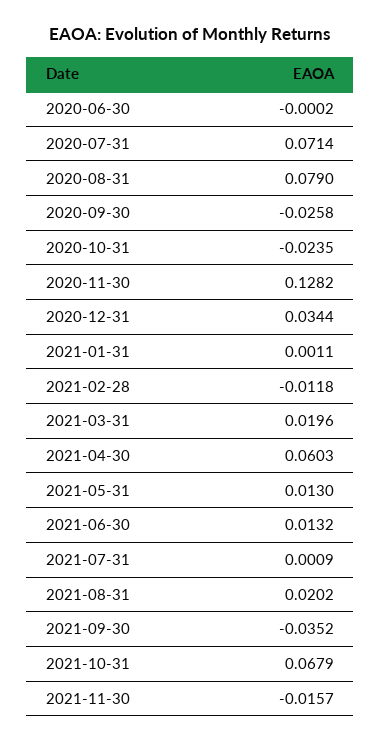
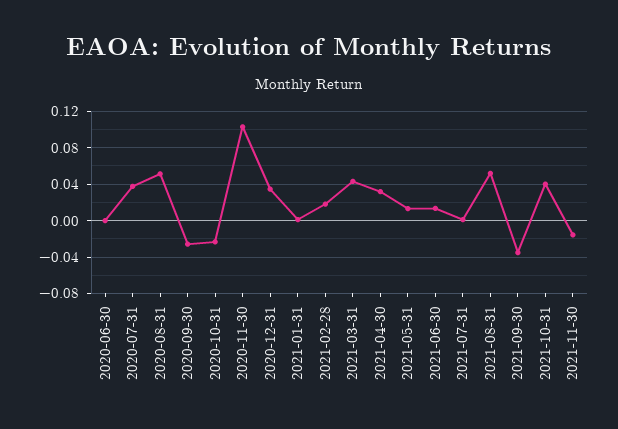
  {
    "2020-06-30": -0.0002,
-   "2020-07-31": 0.0714,
+   "2020-07-31": 0.04,
-   "2020-08-31": 0.079,
+   "2020-08-31": 0.05,
    "2020-09-30": -0.0258,
    "2020-10-31": -0.0235,
-   "2020-11-30": 0.1282,
+   "2020-11-30": 0.1,
    "2020-12-31": 0.0344,
    "2021-01-31": 0.0011,
-   "2021-02-28": -0.0118,
+   "2021-02-28": 0.02,
-   "2021-03-31": 0.0196,
+   "2021-03-31": 0.04,
-   "2021-04-30": 0.0603,
+   "2021-04-30": 0.03,
    "2021-05-31": 0.013,
    "2021-06-30": 0.0132,
    "2021-07-31": 0.0009,
-   "2021-08-31": 0.0202,
+   "2021-08-31": 0.05,
    "2021-09-30": -0.0352,
-   "2021-10-31": 0.0679,
+   "2021-10-31": 0.04,
    "2021-11-30": -0.0157
  }

